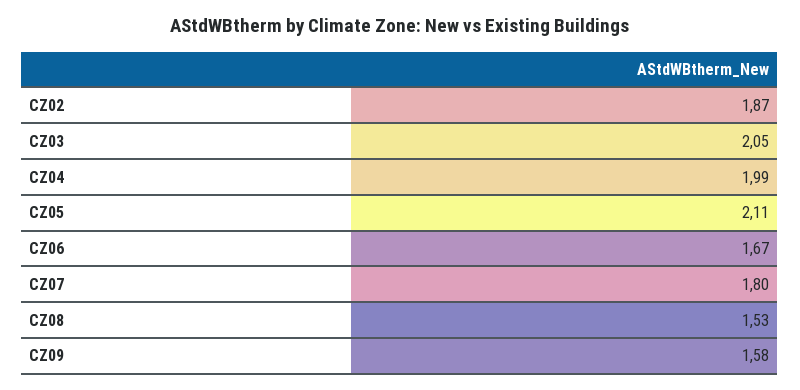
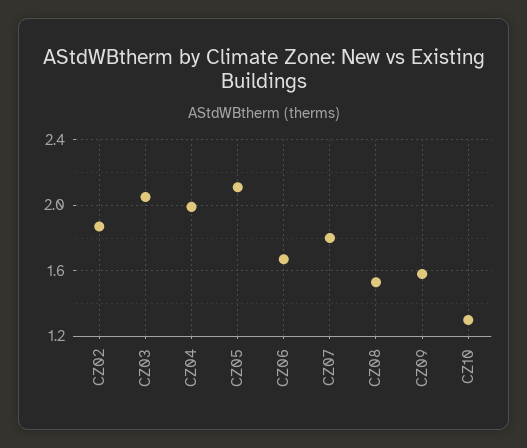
  {
    "CZ02": 1.87,
    "CZ03": 2.05,
    "CZ04": 1.99,
    "CZ05": 2.11,
    "CZ06": 1.67,
    "CZ07": 1.8,
    "CZ08": 1.53,
-   "CZ09": 1.58
+   "CZ09": 1.58,
+   "CZ10": 1.3
  }

